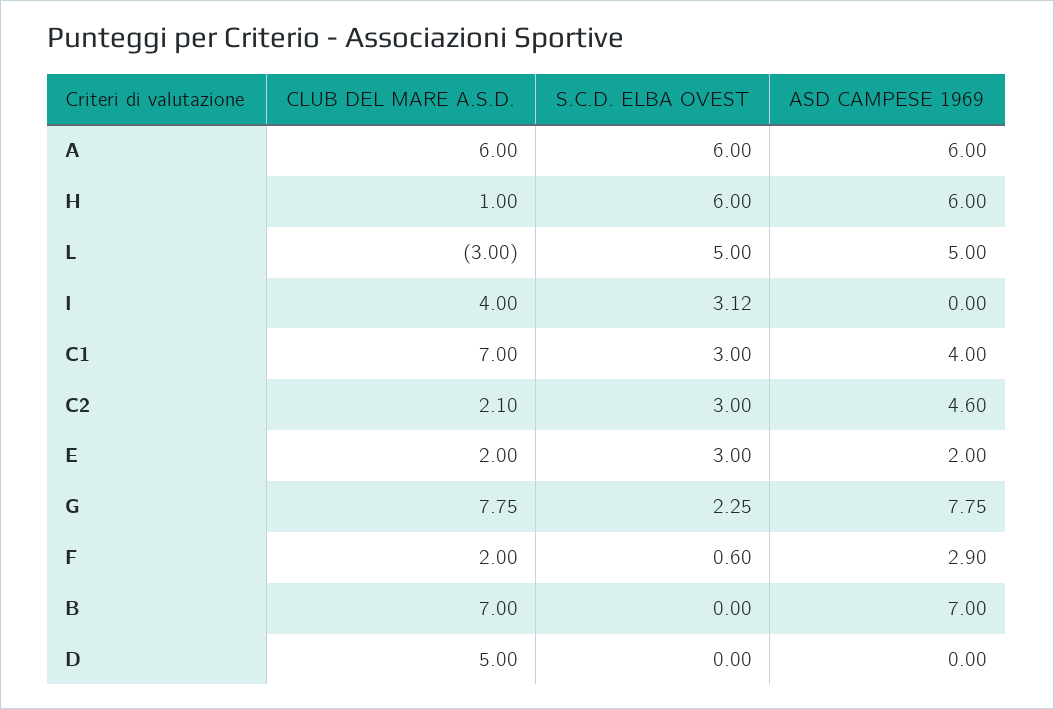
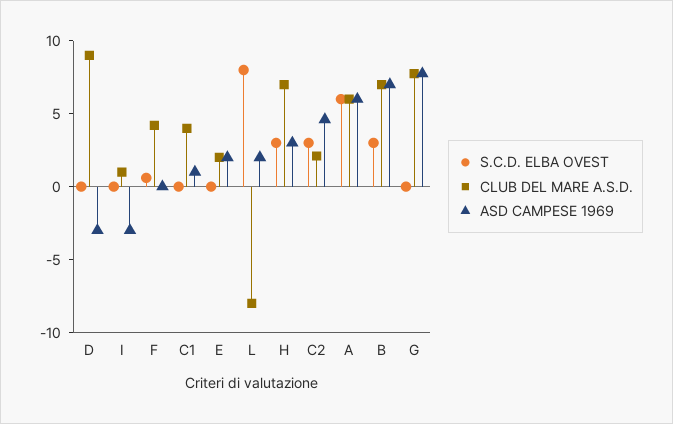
  {
    "CLUB DEL MARE A.S.D.": {
      "A": 6,
-     "H": 1,
+     "H": 7,
-     "L": -3,
+     "L": -8,
-     "I": 4,
+     "I": 1,
-     "C1": 7,
+     "C1": 4,
      "C2": 2.1,
      "E": 2,
      "G": 7.75,
-     "F": 2,
+     "F": 4,
      "B": 7,
-     "D": 5
+     "D": 9
    },
    "S.C.D. ELBA OVEST": {
      "A": 6,
-     "H": 6,
+     "H": 3,
-     "L": 5,
+     "L": 8,
-     "I": 3.12,
+     "I": 0,
-     "C1": 3,
+     "C1": 0,
      "C2": 3,
-     "E": 3,
+     "E": 0,
-     "G": 2.25,
+     "G": 0,
      "F": 0.6,
-     "B": 0,
+     "B": 3,
      "D": 0
    },
    "ASD CAMPESE 1969": {
      "A": 6,
-     "H": 6,
+     "H": 3,
-     "L": 5,
+     "L": 2,
-     "I": 0,
+     "I": -3,
-     "C1": 4,
+     "C1": 1,
      "C2": 4.6,
      "E": 2,
      "G": 7.75,
-     "F": 2.9,
+     "F": 0,
      "B": 7,
-     "D": 0
+     "D": -3
    }
  }

